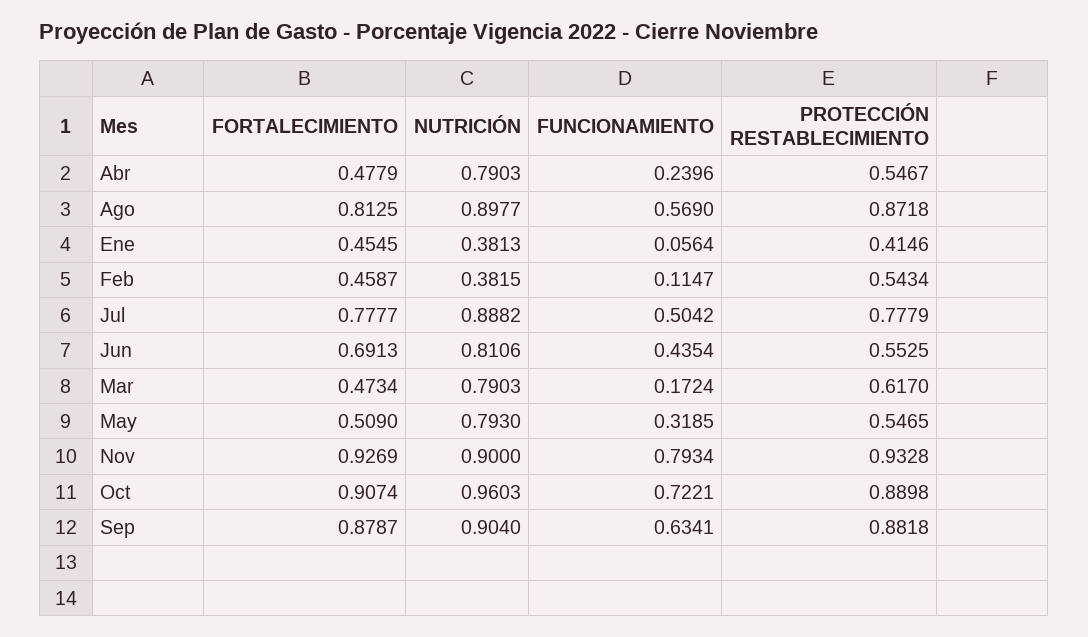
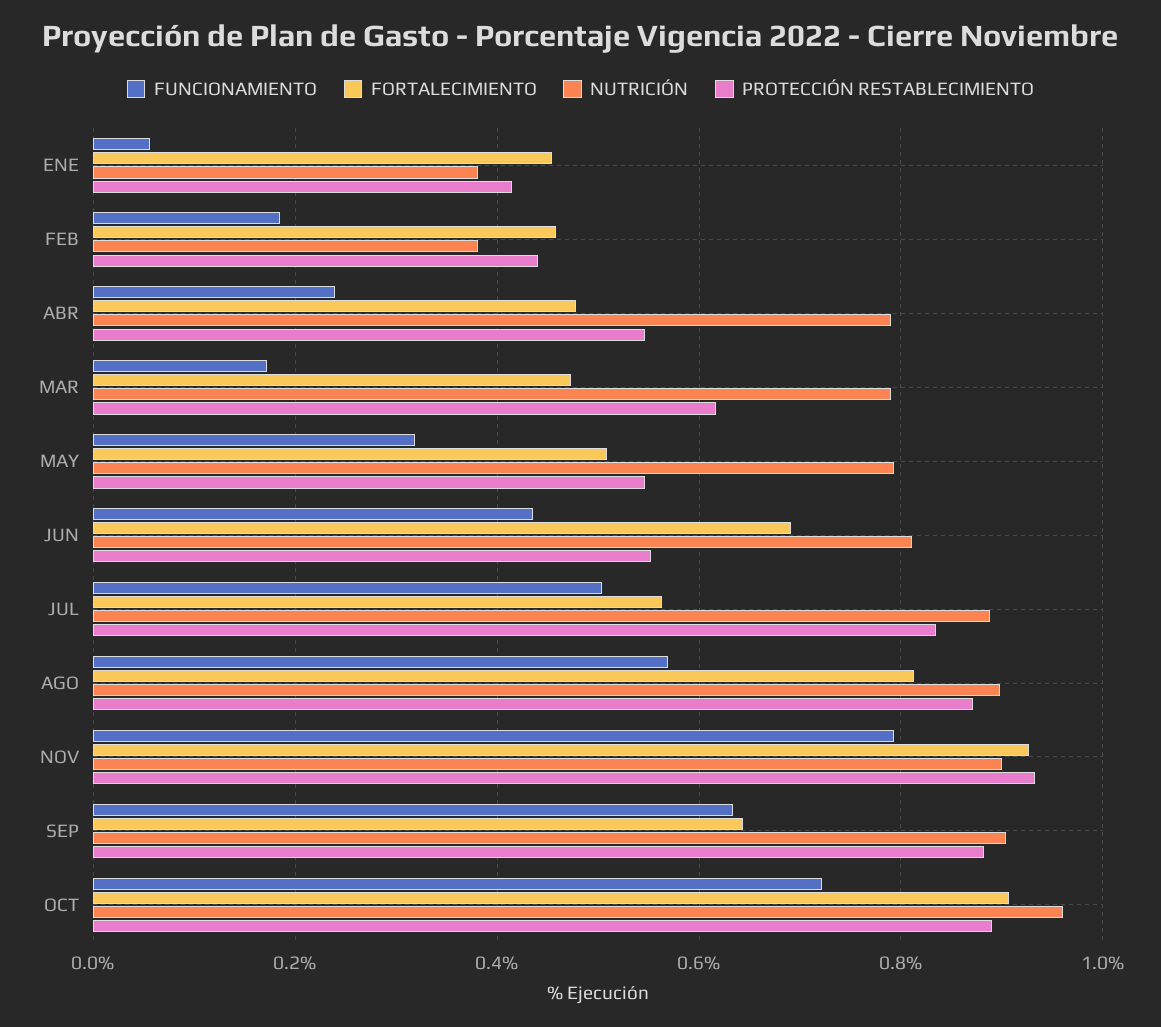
  {
    "FORTALECIMIENTO": {
      "Abr": 0.4779,
      "Ago": 0.8125,
      "Ene": 0.4545,
      "Feb": 0.4587,
-     "Jul": 0.7777,
+     "Jul": 0.56,
      "Jun": 0.6913,
      "Mar": 0.4734,
      "May": 0.509,
      "Nov": 0.9269,
      "Oct": 0.9074,
-     "Sep": 0.8787
+     "Sep": 0.64
    },
    "NUTRICIÓN": {
      "Abr": 0.7903,
      "Ago": 0.8977,
      "Ene": 0.3813,
      "Feb": 0.3815,
      "Jul": 0.8882,
      "Jun": 0.8106,
      "Mar": 0.7903,
      "May": 0.793,
      "Nov": 0.9,
      "Oct": 0.9603,
      "Sep": 0.904
    },
    "FUNCIONAMIENTO": {
      "Abr": 0.2396,
      "Ago": 0.569,
      "Ene": 0.0564,
-     "Feb": 0.1147,
+     "Feb": 0.18,
      "Jul": 0.5042,
      "Jun": 0.4354,
      "Mar": 0.1724,
      "May": 0.3185,
      "Nov": 0.7934,
      "Oct": 0.7221,
      "Sep": 0.6341
    },
    "PROTECCIÓN RESTABLECIMIENTO": {
      "Abr": 0.5467,
      "Ago": 0.8718,
      "Ene": 0.4146,
-     "Feb": 0.5434,
+     "Feb": 0.44,
-     "Jul": 0.7779,
+     "Jul": 0.84,
      "Jun": 0.5525,
      "Mar": 0.617,
      "May": 0.5465,
      "Nov": 0.9328,
      "Oct": 0.8898,
      "Sep": 0.8818
    }
  }

